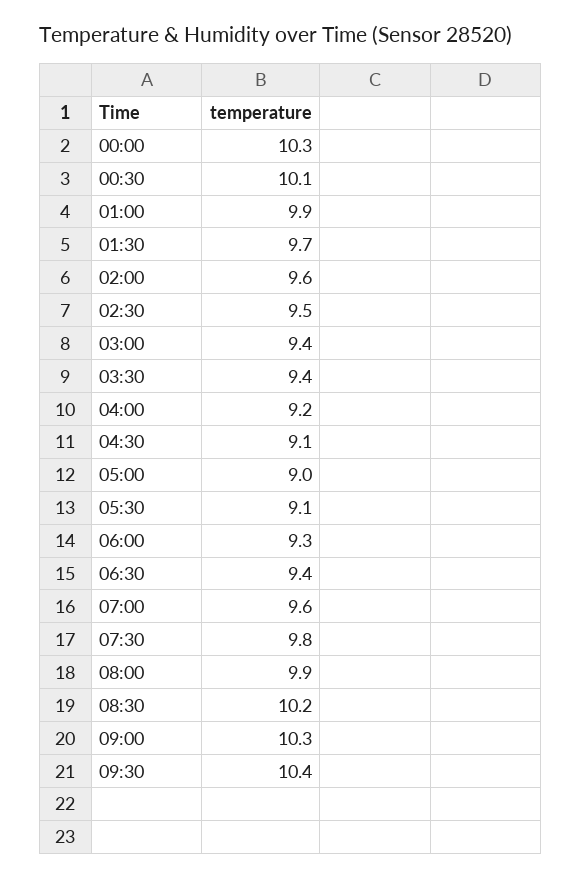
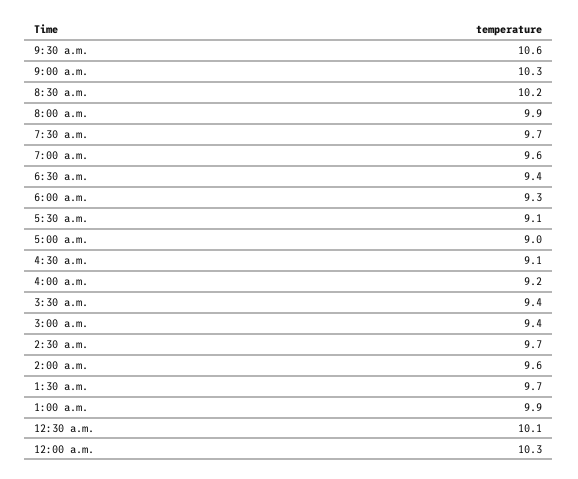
  {
    "00:00": 10.3,
    "00:30": 10.1,
    "01:00": 9.9,
    "01:30": 9.7,
    "02:00": 9.6,
-   "02:30": 9.5,
+   "02:30": 9.7,
    "03:00": 9.4,
    "03:30": 9.4,
    "04:00": 9.2,
    "04:30": 9.1,
    "05:00": 9,
    "05:30": 9.1,
    "06:00": 9.3,
    "06:30": 9.4,
    "07:00": 9.6,
-   "07:30": 9.8,
+   "07:30": 9.7,
    "08:00": 9.9,
    "08:30": 10.2,
    "09:00": 10.3,
-   "09:30": 10.4
+   "09:30": 10.6
  }

